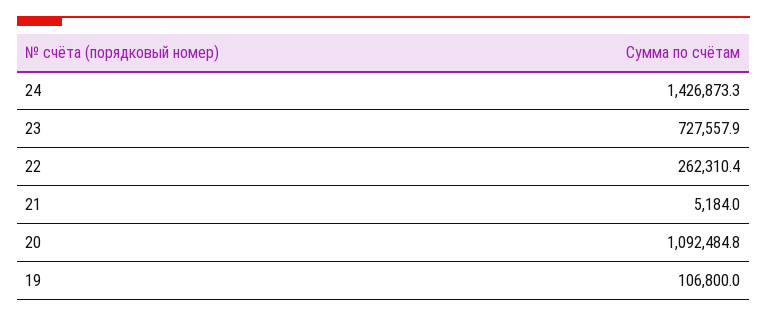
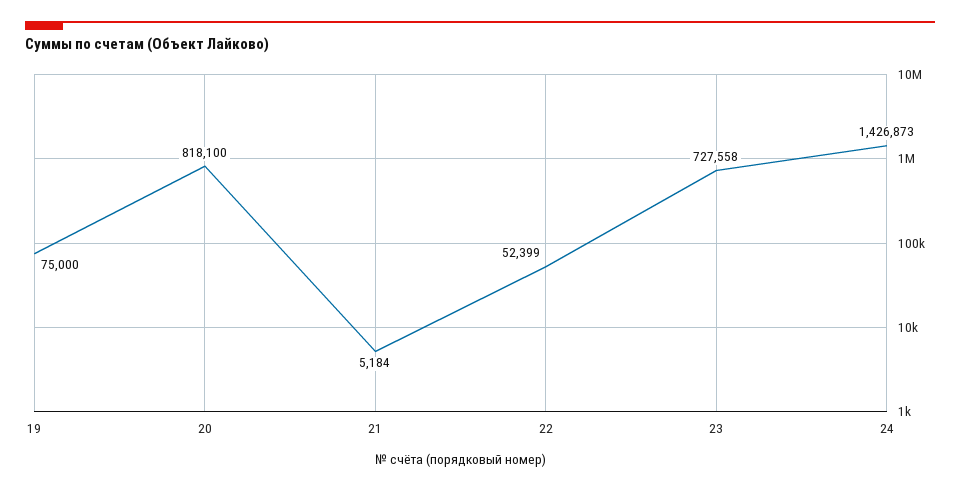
  {
    "24": 1426873.3,
    "23": 727557.9,
-   "22": 262310.4,
+   "22": 52399,
    "21": 5184,
-   "20": 1092484.8,
+   "20": 818100,
-   "19": 106800
+   "19": 75000
  }

